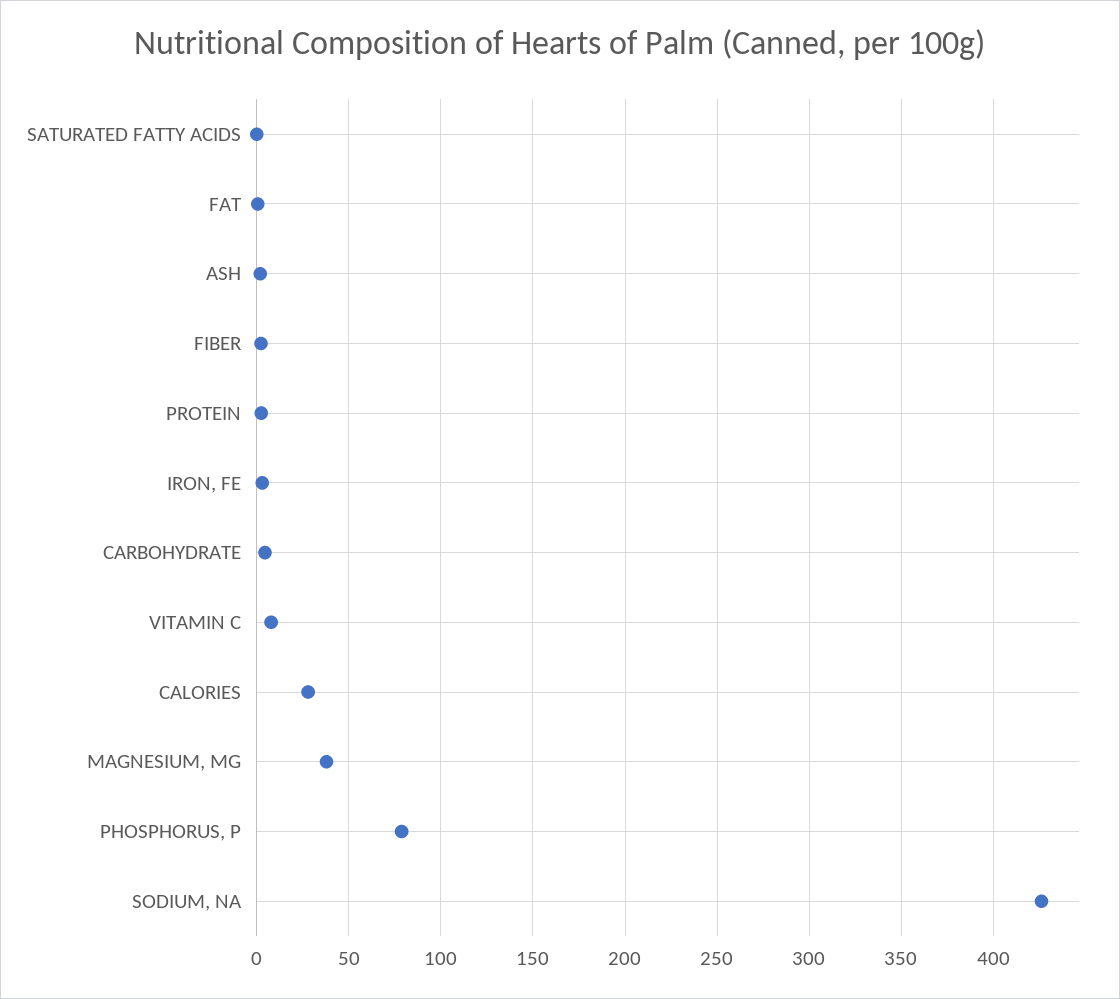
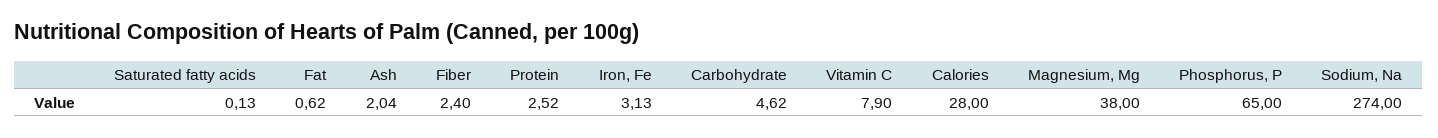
  {
    "SATURATED FATTY ACIDS": 0.13,
    "FAT": 0.62,
    "ASH": 2.04,
    "FIBER": 2.4,
    "PROTEIN": 2.52,
    "IRON, FE": 3.13,
    "CARBOHYDRATE": 4.62,
    "VITAMIN C": 7.9,
    "CALORIES": 28,
    "MAGNESIUM, MG": 38,
-   "PHOSPHORUS, P": 80,
+   "PHOSPHORUS, P": 65,
-   "SODIUM, NA": 425
+   "SODIUM, NA": 274
  }

